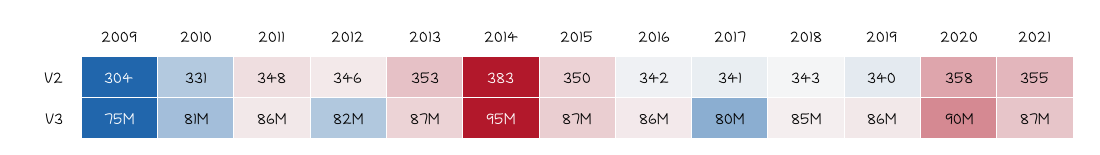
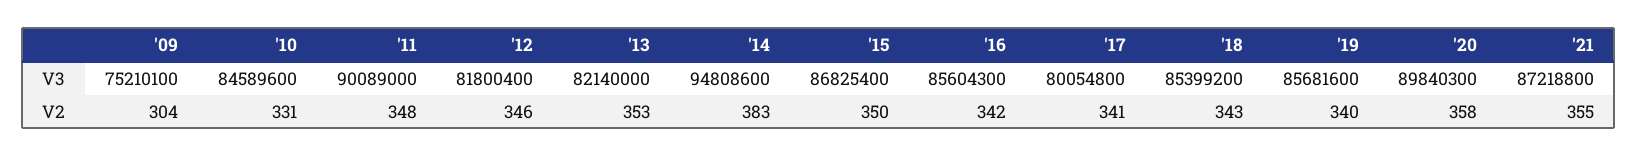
  {
    "2009": {
      "V2": 304,
      "V3": 75210100
    },
    "2010": {
      "V2": 331,
-     "V3": 81000000
+     "V3": 84589600
    },
    "2011": {
      "V2": 348,
-     "V3": 86000000
+     "V3": 90089000
    },
    "2012": {
      "V2": 346,
      "V3": 81800400
    },
    "2013": {
      "V2": 353,
-     "V3": 87000000
+     "V3": 82140000
    },
    "2014": {
      "V2": 383,
      "V3": 94808600
    },
    "2015": {
      "V2": 350,
      "V3": 86825400
    },
    "2016": {
      "V2": 342,
      "V3": 85604300
    },
    "2017": {
      "V2": 341,
      "V3": 80054800
    },
    "2018": {
      "V2": 343,
      "V3": 85399200
    },
    "2019": {
      "V2": 340,
      "V3": 85681600
    },
    "2020": {
      "V2": 358,
      "V3": 89840300
    },
    "2021": {
      "V2": 355,
      "V3": 87218800
    }
  }

